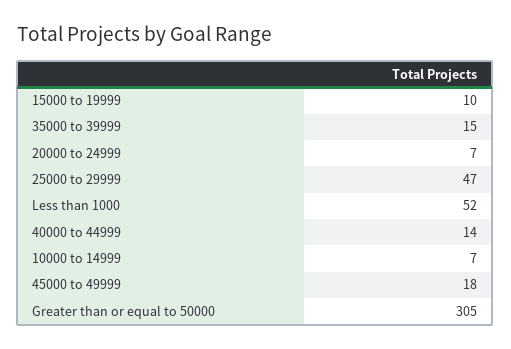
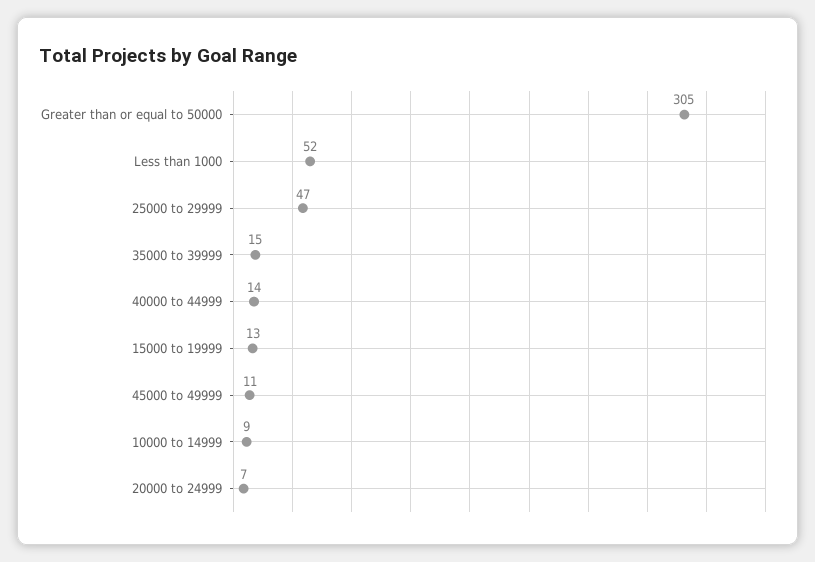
  {
-   "15000 to 19999": 10,
+   "15000 to 19999": 13,
    "35000 to 39999": 15,
    "20000 to 24999": 7,
    "25000 to 29999": 47,
    "Less than 1000": 52,
    "40000 to 44999": 14,
-   "10000 to 14999": 7,
+   "10000 to 14999": 9,
-   "45000 to 49999": 18,
+   "45000 to 49999": 11,
    "Greater than or equal to 50000": 305
  }

